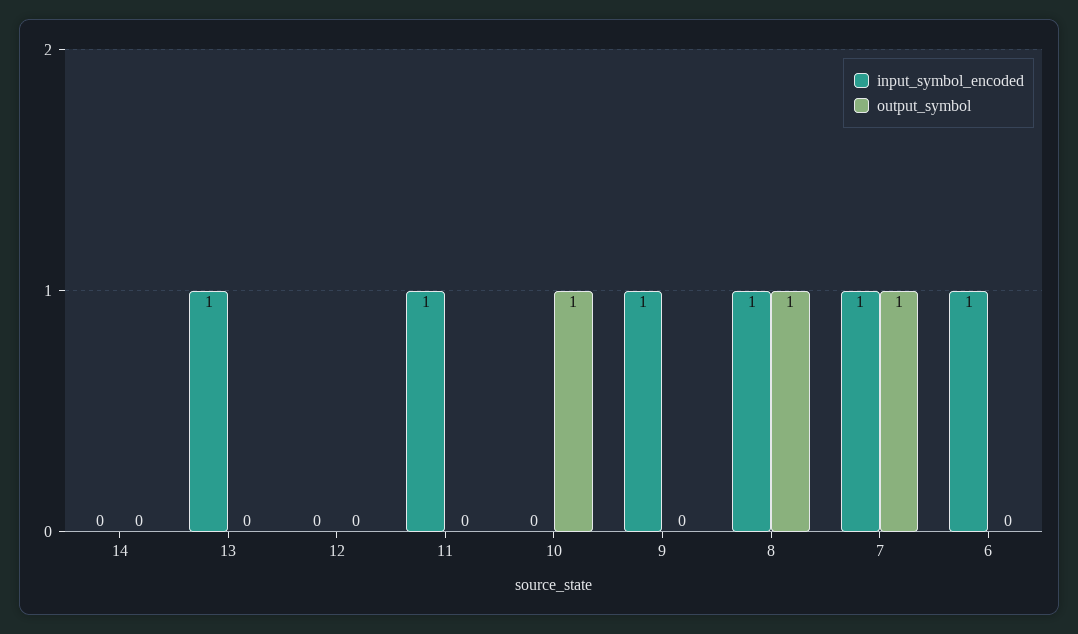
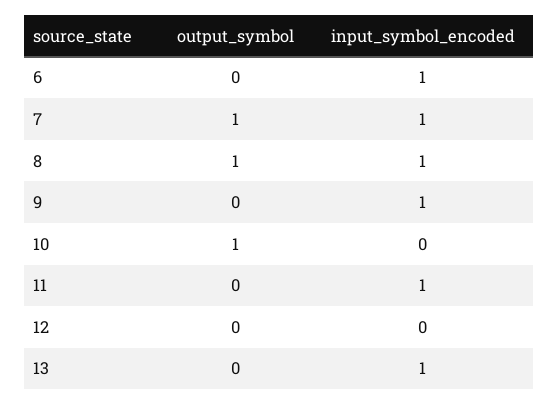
  {
    "input_symbol_encoded": {
-     "14": 0,
      "13": 1,
      "12": 0,
      "11": 1,
      "10": 0,
      "9": 1,
      "8": 1,
      "7": 1,
      "6": 1
    },
    "output_symbol": {
-     "14": 0,
      "13": 0,
      "12": 0,
      "11": 0,
      "10": 1,
      "9": 0,
      "8": 1,
      "7": 1,
      "6": 0
    }
  }

